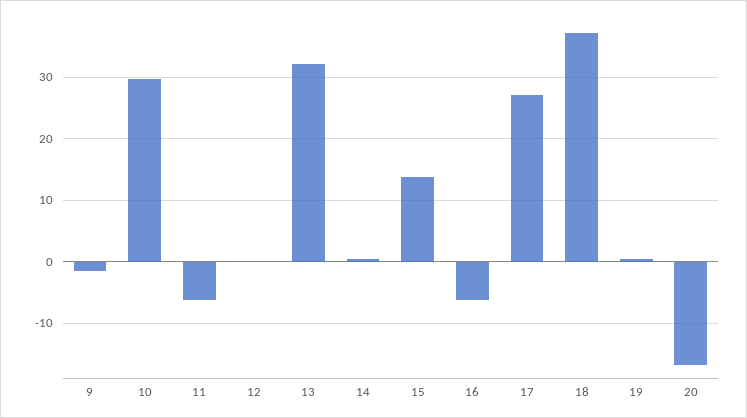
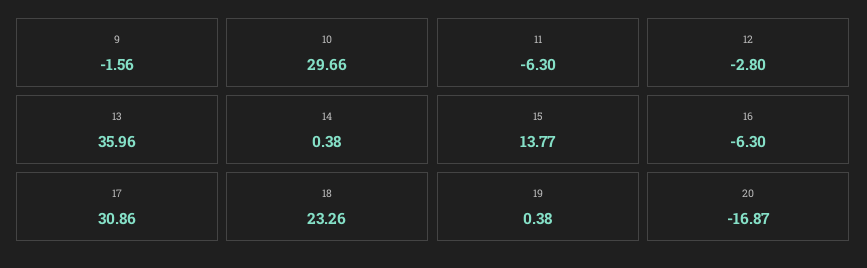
  {
    "9": -1.56,
    "10": 29.66,
    "11": -6.3,
-   "12": 0,
+   "12": -2.8,
-   "13": 32,
+   "13": 35.96,
    "14": 0.38,
    "15": 13.77,
    "16": -6.3,
-   "17": 27,
+   "17": 30.86,
-   "18": 37,
+   "18": 23.26,
    "19": 0.38,
    "20": -16.87
  }

